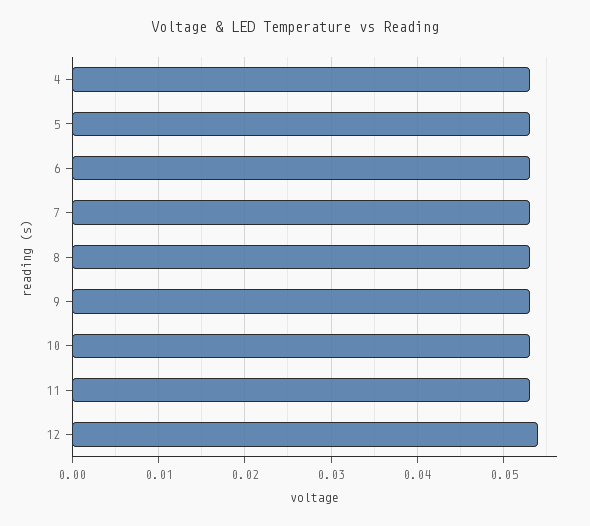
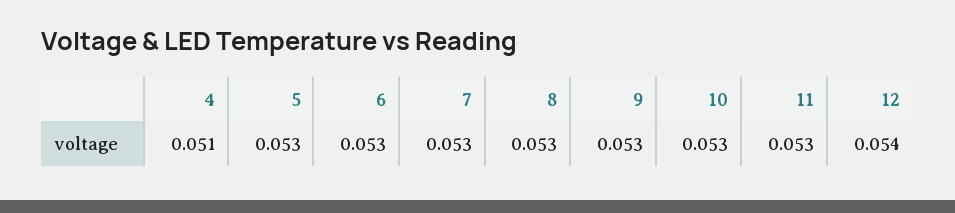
  {
-   "4": 0.053,
+   "4": 0.051,
    "5": 0.053,
    "6": 0.053,
    "7": 0.053,
    "8": 0.053,
    "9": 0.053,
    "10": 0.053,
    "11": 0.053,
    "12": 0.054
  }

